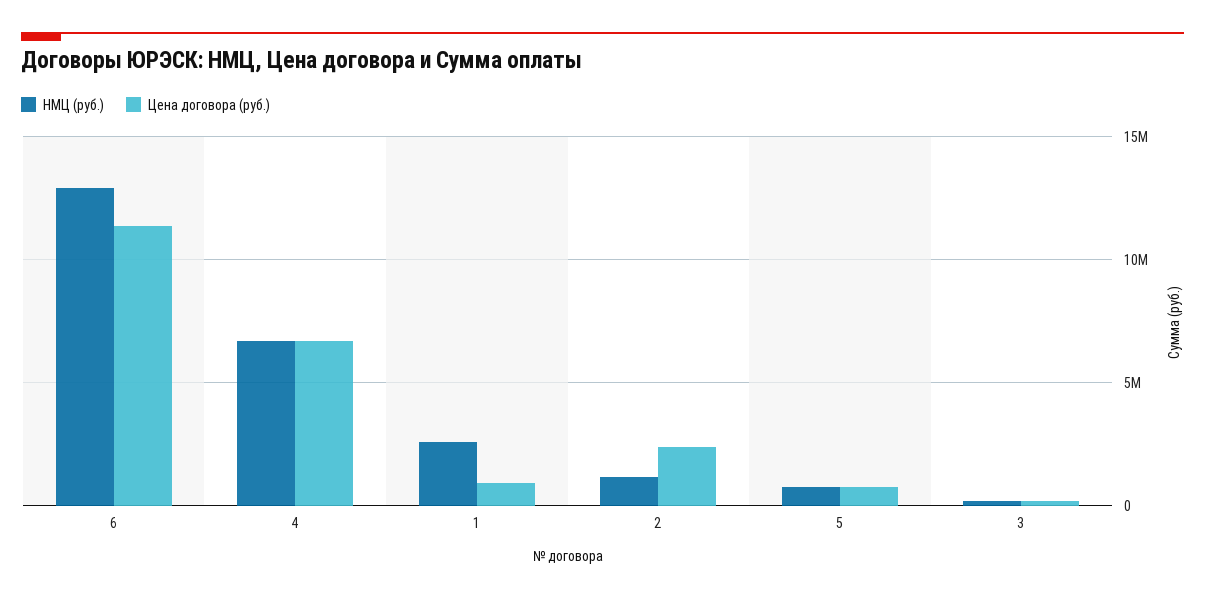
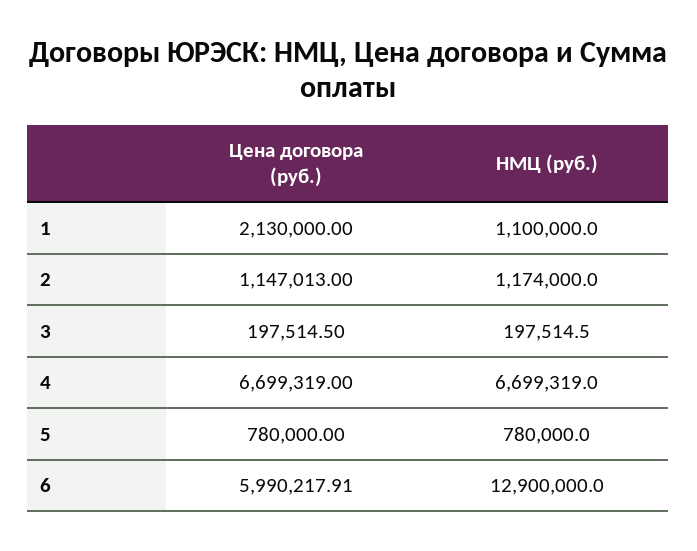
  {
    "НМЦ (руб.)": {
      "6": 12900000,
      "4": 6699319,
-     "1": 2500000,
+     "1": 1100000,
      "2": 1174000,
      "5": 780000,
      "3": 197514.5
    },
    "Цена договора (руб.)": {
-     "6": 11500000,
+     "6": 5990217.91,
      "4": 6699319,
-     "1": 1000000,
+     "1": 2130000,
-     "2": 2500000,
+     "2": 1147013,
      "5": 780000,
      "3": 197514.5
    }
  }

